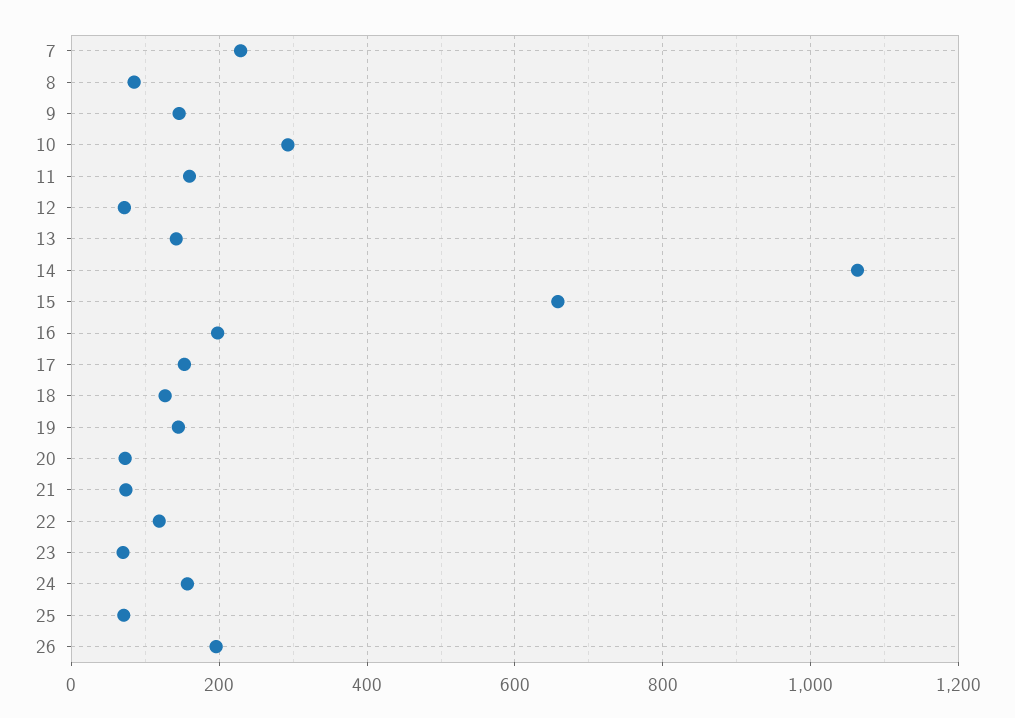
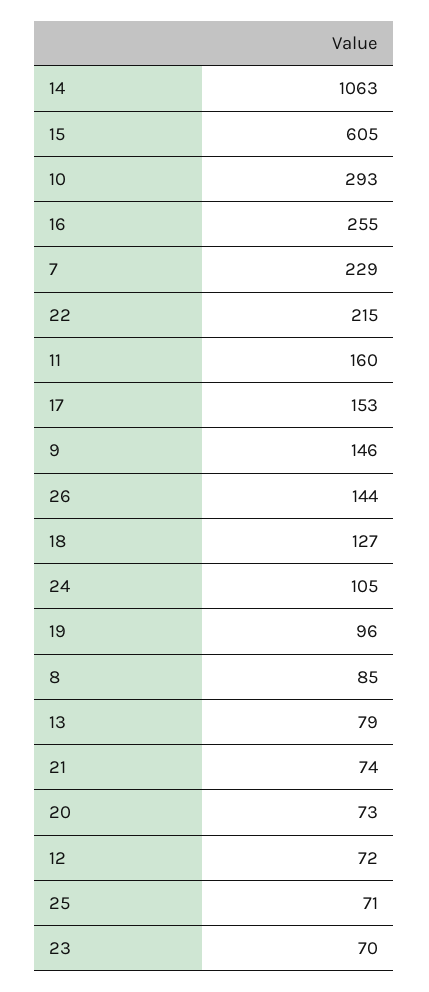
  {
    "7": 229,
    "8": 85,
    "9": 146,
    "10": 293,
    "11": 160,
    "12": 72,
-   "13": 140,
+   "13": 79,
    "14": 1063,
-   "15": 660,
+   "15": 605,
-   "16": 200,
+   "16": 255,
    "17": 153,
    "18": 127,
-   "19": 140,
+   "19": 96,
    "20": 73,
    "21": 74,
-   "22": 120,
+   "22": 215,
    "23": 70,
-   "24": 160,
+   "24": 105,
    "25": 71,
-   "26": 200
+   "26": 144
  }

